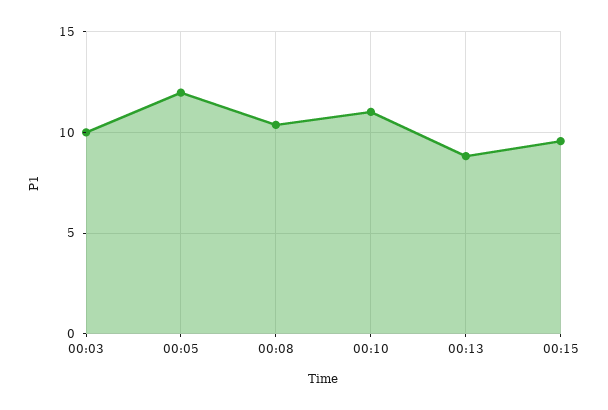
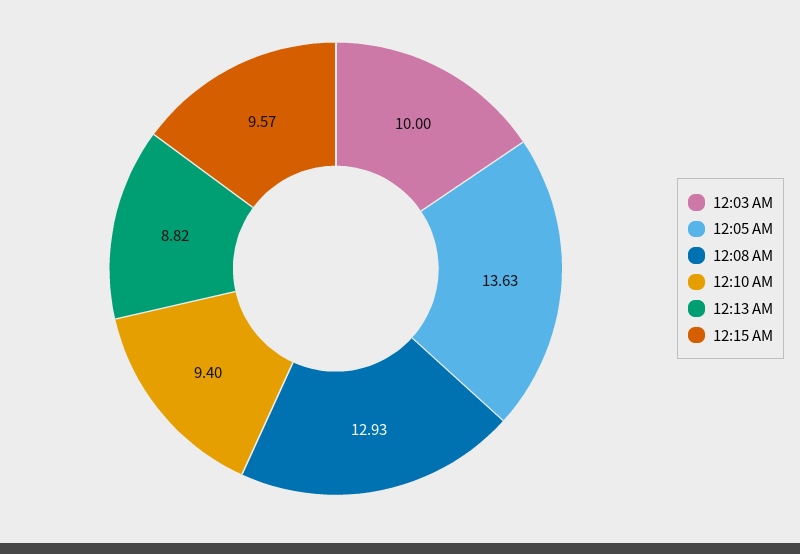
  {
    "00:03": 10,
-   "00:05": 12,
+   "00:05": 13.63,
-   "00:08": 10.5,
+   "00:08": 12.93,
-   "00:10": 11,
+   "00:10": 9.4,
    "00:13": 8.82,
    "00:15": 9.57
  }

